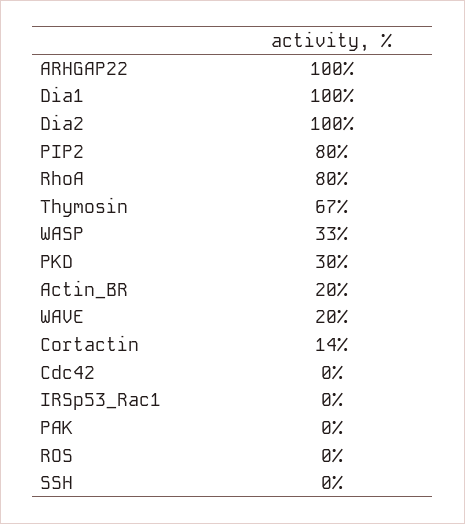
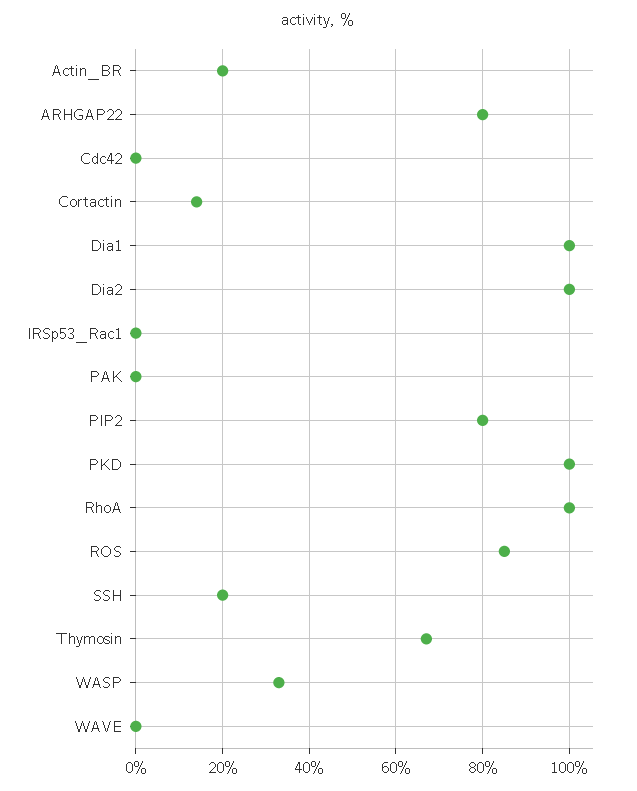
  {
-   "ARHGAP22": 100,
+   "ARHGAP22": 80,
    "Dia1": 100,
    "Dia2": 100,
    "PIP2": 80,
-   "RhoA": 80,
+   "RhoA": 100,
    "Thymosin": 67,
    "WASP": 33,
-   "PKD": 30,
+   "PKD": 100,
    "Actin_BR": 20,
-   "WAVE": 20,
+   "WAVE": 0,
    "Cortactin": 14,
    "Cdc42": 0,
    "IRSp53_Rac1": 0,
    "PAK": 0,
-   "ROS": 0,
+   "ROS": 85,
-   "SSH": 0
+   "SSH": 20
  }

